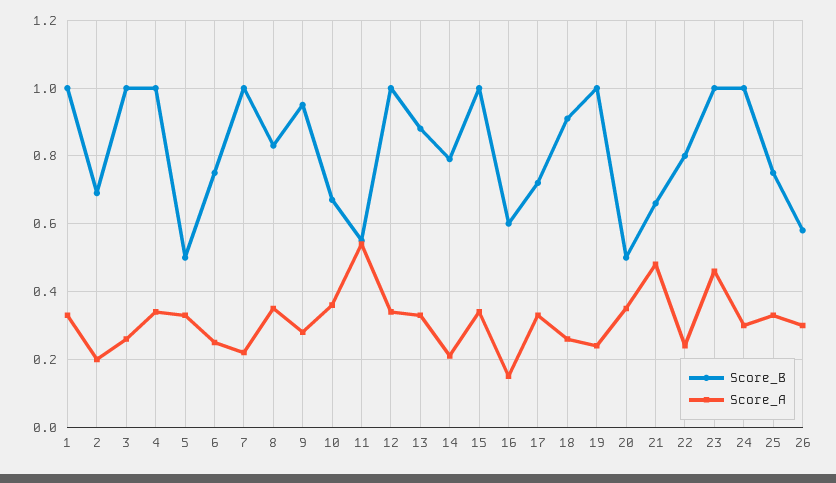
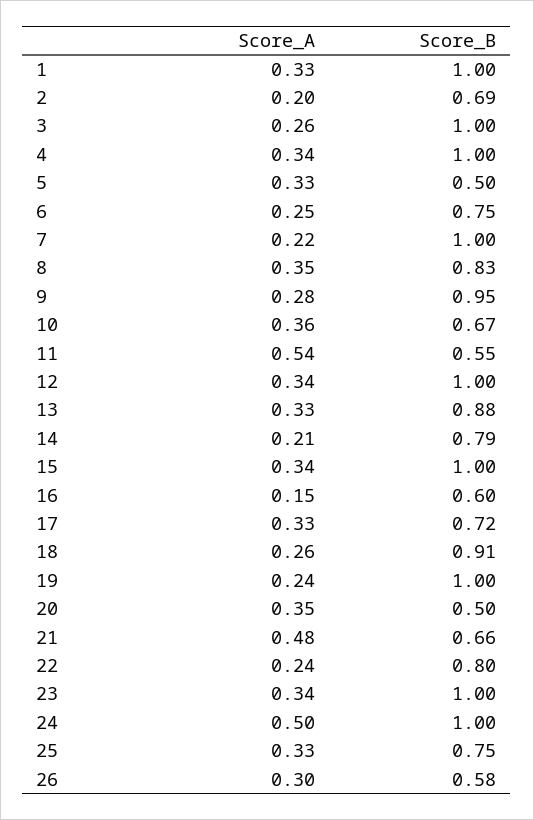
  {
    "Score_B": {
      "1": 1,
      "2": 0.69,
      "3": 1,
      "4": 1,
      "5": 0.5,
      "6": 0.75,
      "7": 1,
      "8": 0.83,
      "9": 0.95,
      "10": 0.67,
      "11": 0.55,
      "12": 1,
      "13": 0.88,
      "14": 0.79,
      "15": 1,
      "16": 0.6,
      "17": 0.72,
      "18": 0.91,
      "19": 1,
      "20": 0.5,
      "21": 0.66,
      "22": 0.8,
      "23": 1,
      "24": 1,
      "25": 0.75,
      "26": 0.58
    },
    "Score_A": {
      "1": 0.33,
      "2": 0.2,
      "3": 0.26,
      "4": 0.34,
      "5": 0.33,
      "6": 0.25,
      "7": 0.22,
      "8": 0.35,
      "9": 0.28,
      "10": 0.36,
      "11": 0.54,
      "12": 0.34,
      "13": 0.33,
      "14": 0.21,
      "15": 0.34,
      "16": 0.15,
      "17": 0.33,
      "18": 0.26,
      "19": 0.24,
      "20": 0.35,
      "21": 0.48,
      "22": 0.24,
-     "23": 0.45,
+     "23": 0.34,
-     "24": 0.3,
+     "24": 0.5,
      "25": 0.33,
      "26": 0.3
    }
  }

